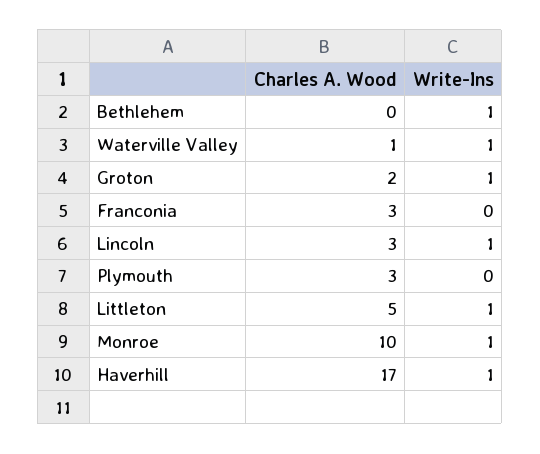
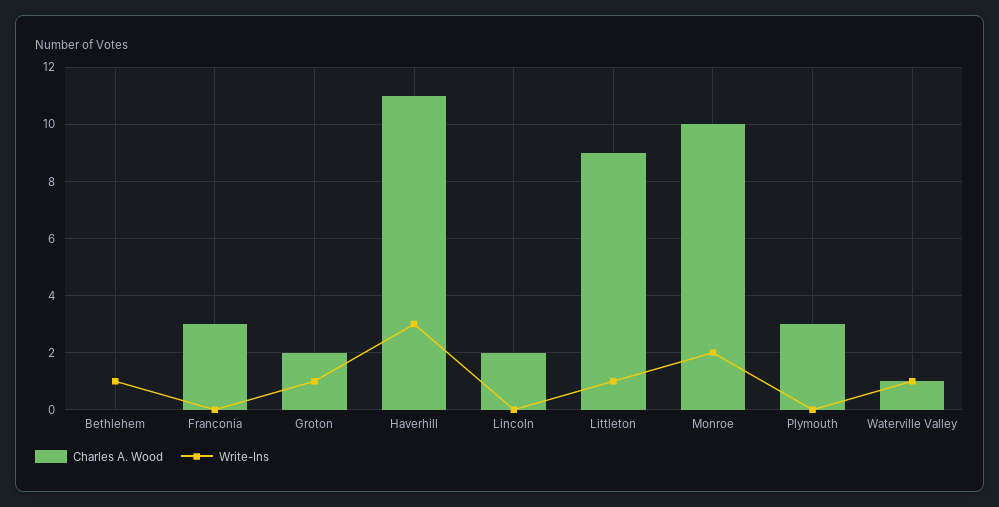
  {
    "Charles A. Wood": {
      "Bethlehem": 0,
      "Waterville Valley": 1,
      "Groton": 2,
      "Franconia": 3,
-     "Lincoln": 3,
+     "Lincoln": 2,
      "Plymouth": 3,
-     "Littleton": 5,
+     "Littleton": 9,
      "Monroe": 10,
-     "Haverhill": 17
+     "Haverhill": 11
    },
    "Write-Ins": {
      "Bethlehem": 1,
      "Waterville Valley": 1,
      "Groton": 1,
      "Franconia": 0,
-     "Lincoln": 1,
+     "Lincoln": 0,
      "Plymouth": 0,
      "Littleton": 1,
-     "Monroe": 1,
+     "Monroe": 2,
-     "Haverhill": 1
+     "Haverhill": 3
    }
  }

